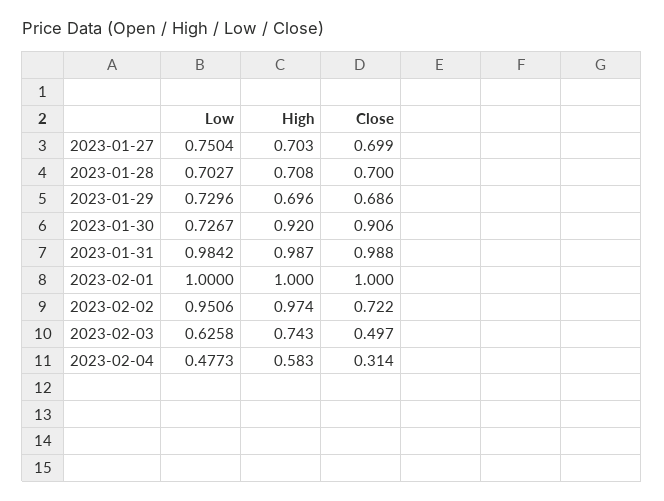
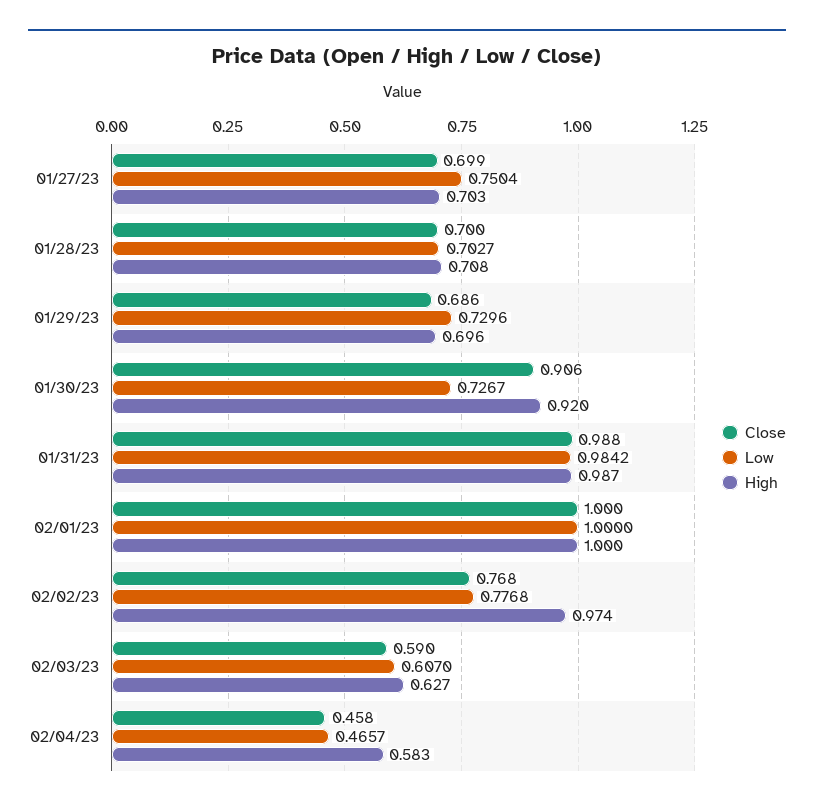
  {
    "Low": {
      "2023-01-27": 0.7504,
      "2023-01-28": 0.7027,
      "2023-01-29": 0.7296,
      "2023-01-30": 0.7267,
      "2023-01-31": 0.9842,
      "2023-02-01": 1,
-     "2023-02-02": 0.9506,
+     "2023-02-02": 0.7768,
-     "2023-02-03": 0.6258,
+     "2023-02-03": 0.607,
-     "2023-02-04": 0.4773
+     "2023-02-04": 0.4657
    },
    "High": {
      "2023-01-27": 0.703,
      "2023-01-28": 0.708,
      "2023-01-29": 0.696,
      "2023-01-30": 0.92,
      "2023-01-31": 0.987,
      "2023-02-01": 1,
      "2023-02-02": 0.974,
-     "2023-02-03": 0.743,
+     "2023-02-03": 0.627,
      "2023-02-04": 0.583
    },
    "Close": {
      "2023-01-27": 0.699,
      "2023-01-28": 0.7,
      "2023-01-29": 0.686,
      "2023-01-30": 0.906,
      "2023-01-31": 0.988,
      "2023-02-01": 1,
-     "2023-02-02": 0.722,
+     "2023-02-02": 0.768,
-     "2023-02-03": 0.497,
+     "2023-02-03": 0.59,
-     "2023-02-04": 0.314
+     "2023-02-04": 0.458
    }
  }

